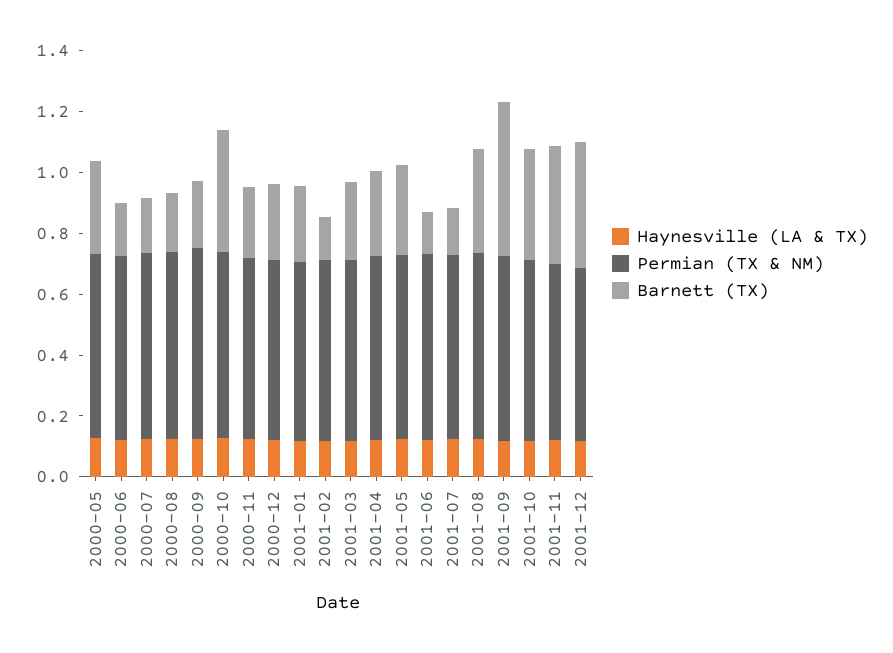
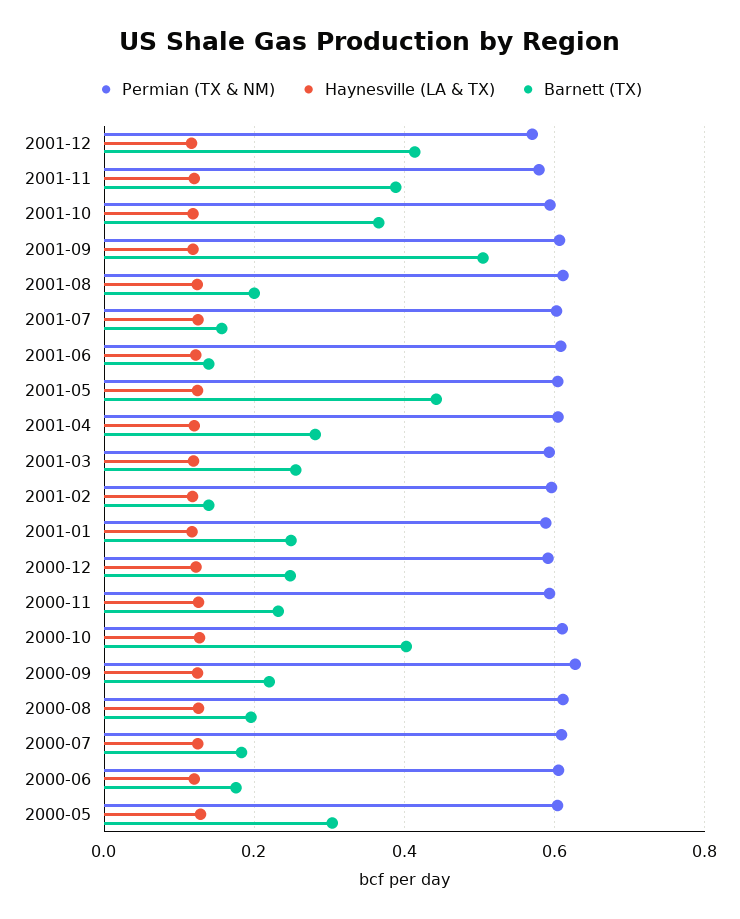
  {
    "Haynesville (LA & TX)": {
      "2000-05": 0.12,
      "2000-06": 0.12,
      "2000-07": 0.12,
      "2000-08": 0.12,
      "2000-09": 0.12,
      "2000-10": 0.12,
      "2000-11": 0.12,
      "2000-12": 0.12,
      "2001-01": 0.12,
      "2001-02": 0.12,
      "2001-03": 0.12,
      "2001-04": 0.12,
      "2001-05": 0.12,
      "2001-06": 0.12,
      "2001-07": 0.12,
      "2001-08": 0.12,
      "2001-09": 0.12,
      "2001-10": 0.12,
      "2001-11": 0.12,
      "2001-12": 0.12
    },
    "Permian (TX & NM)": {
      "2000-05": 0.6,
      "2000-06": 0.6,
      "2000-07": 0.6,
      "2000-08": 0.62,
      "2000-09": 0.62,
      "2000-10": 0.62,
      "2000-11": 0.6,
      "2000-12": 0.6,
      "2001-01": 0.58,
      "2001-02": 0.6,
      "2001-03": 0.6,
      "2001-04": 0.6,
      "2001-05": 0.6,
      "2001-06": 0.6,
      "2001-07": 0.6,
      "2001-08": 0.62,
      "2001-09": 0.6,
      "2001-10": 0.6,
      "2001-11": 0.58,
      "2001-12": 0.58
    },
    "Barnett (TX)": {
      "2000-05": 0.3,
      "2000-06": 0.18,
      "2000-07": 0.18,
      "2000-08": 0.2,
      "2000-09": 0.22,
      "2000-10": 0.4,
      "2000-11": 0.24,
      "2000-12": 0.24,
      "2001-01": 0.24,
      "2001-02": 0.14,
      "2001-03": 0.26,
      "2001-04": 0.28,
-     "2001-05": 0.3,
+     "2001-05": 0.44,
      "2001-06": 0.14,
      "2001-07": 0.16,
-     "2001-08": 0.35,
+     "2001-08": 0.2,
      "2001-09": 0.5,
      "2001-10": 0.36,
      "2001-11": 0.38,
      "2001-12": 0.42
    }
  }

